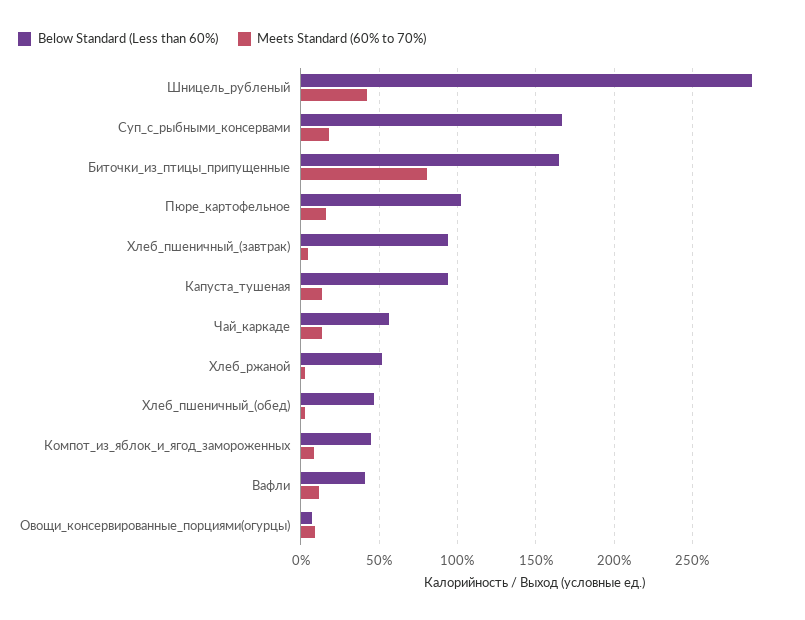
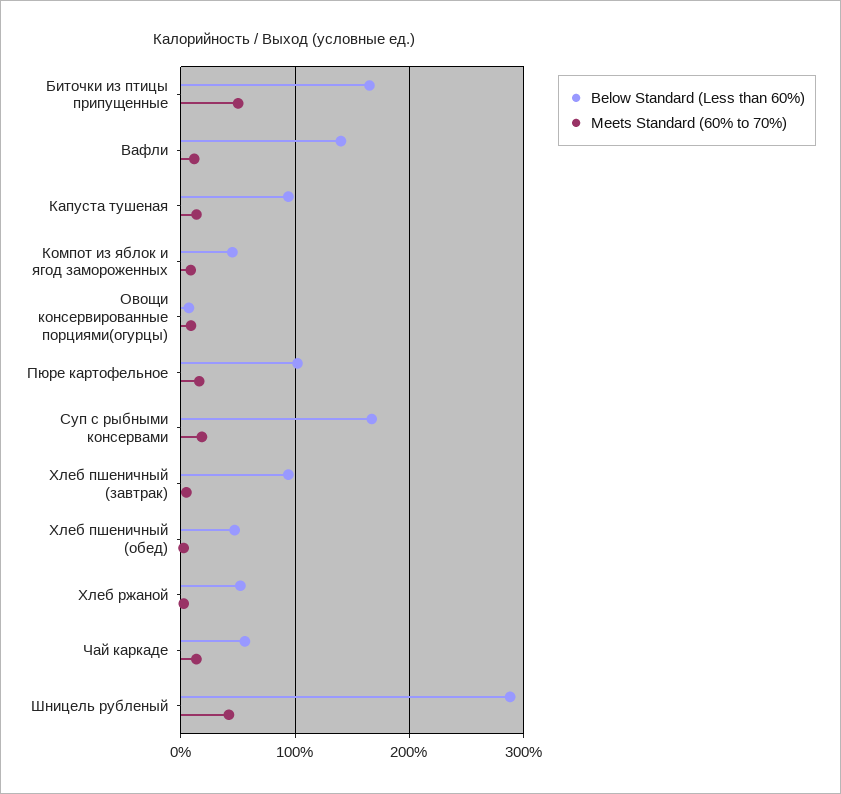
  {
    "Below Standard (Less than 60%)": {
      "Шницель_рубленый": 290,
      "Суп_с_рыбными_консервами": 165,
      "Биточки_из_птицы_припущенные": 165,
      "Пюре_картофельное": 100,
      "Хлеб_пшеничный_(завтрак)": 95,
      "Капуста_тушеная": 95,
      "Чай_каркаде": 55,
      "Хлеб_ржаной": 50,
      "Хлеб_пшеничный_(обед)": 45,
      "Компот_из_яблок_и_ягод_замороженных": 45,
-     "Вафли": 40,
+     "Вафли": 140,
      "Овощи_консервированные_порциями(огурцы)": 5
    },
    "Meets Standard (60% to 70%)": {
      "Шницель_рубленый": 40,
      "Суп_с_рыбными_консервами": 20,
-     "Биточки_из_птицы_припущенные": 80,
+     "Биточки_из_птицы_припущенные": 50,
      "Пюре_картофельное": 15,
      "Хлеб_пшеничный_(завтрак)": 5,
      "Капуста_тушеная": 15,
      "Чай_каркаде": 15,
      "Хлеб_ржаной": 0,
      "Хлеб_пшеничный_(обед)": 0,
      "Компот_из_яблок_и_ягод_замороженных": 10,
      "Вафли": 10,
      "Овощи_консервированные_порциями(огурцы)": 10
    }
  }

